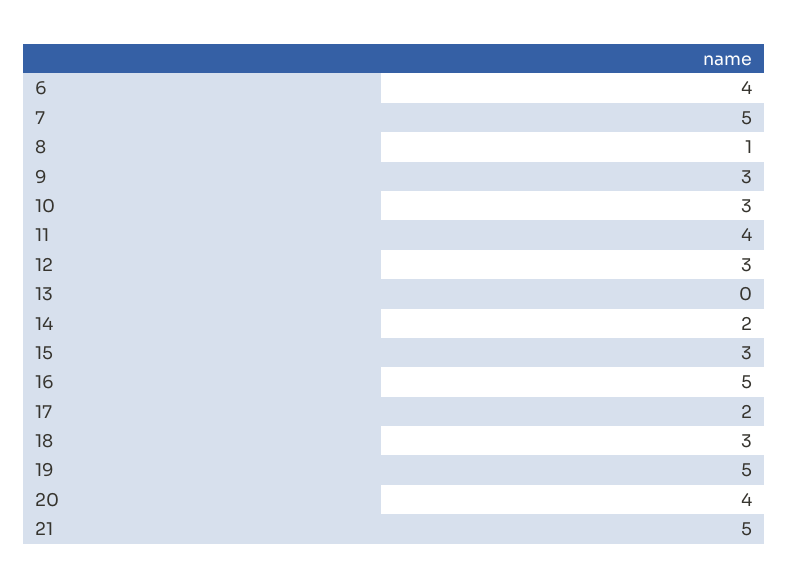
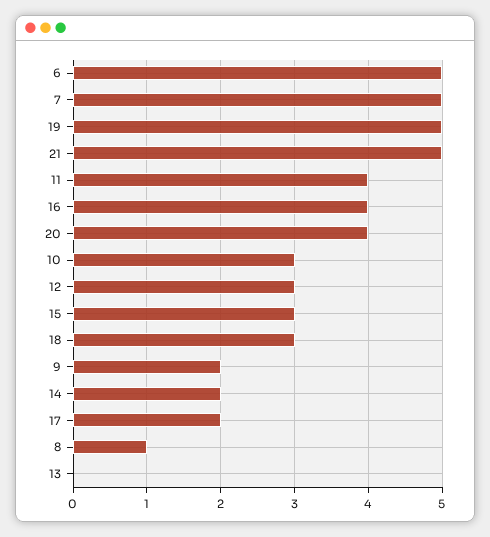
  {
-   "6": 4,
+   "6": 5,
    "7": 5,
    "8": 1,
-   "9": 3,
+   "9": 2,
    "10": 3,
    "11": 4,
    "12": 3,
    "13": 0,
    "14": 2,
    "15": 3,
-   "16": 5,
+   "16": 4,
    "17": 2,
    "18": 3,
    "19": 5,
    "20": 4,
    "21": 5
  }

